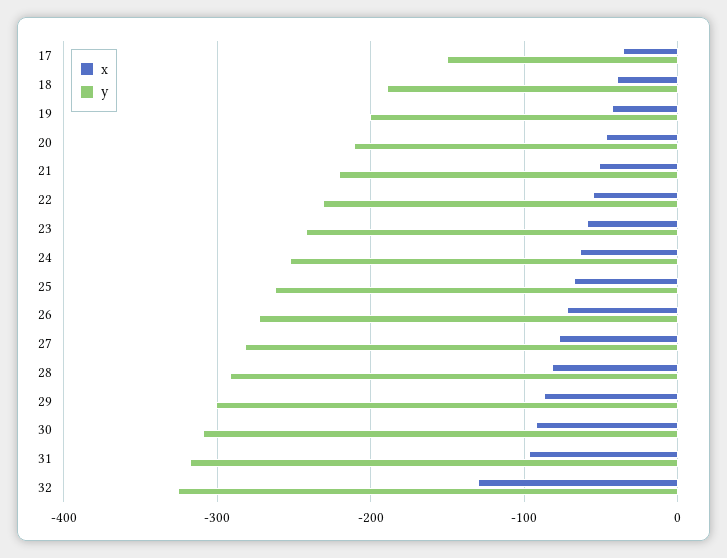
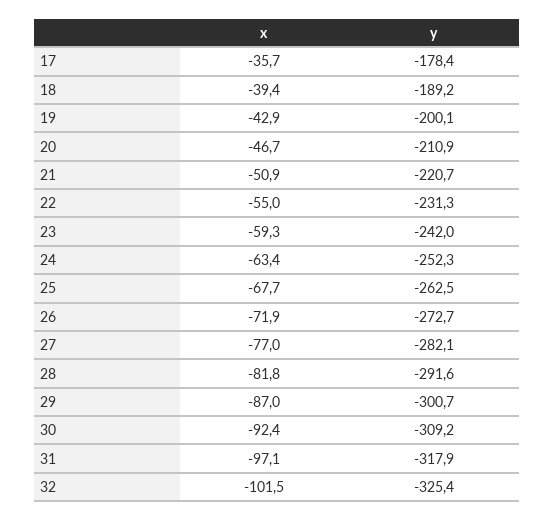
  {
    "x": {
      "17": -35.7,
      "18": -39.4,
      "19": -42.9,
      "20": -46.7,
      "21": -50.9,
      "22": -55,
      "23": -59.3,
      "24": -63.4,
      "25": -67.7,
      "26": -71.9,
      "27": -77,
      "28": -81.8,
      "29": -87,
      "30": -92.4,
      "31": -97.1,
-     "32": -130
+     "32": -101.5
    },
    "y": {
-     "17": -150,
+     "17": -178.4,
      "18": -189.2,
      "19": -200.1,
      "20": -210.9,
      "21": -220.7,
      "22": -231.3,
      "23": -242,
      "24": -252.3,
      "25": -262.5,
      "26": -272.7,
      "27": -282.1,
      "28": -291.6,
      "29": -300.7,
      "30": -309.2,
      "31": -317.9,
      "32": -325.4
    }
  }

